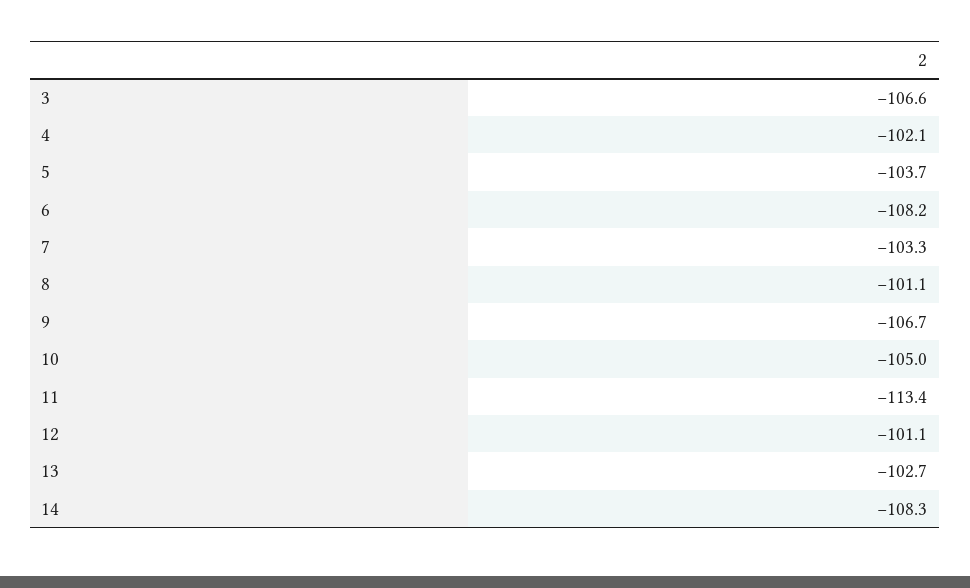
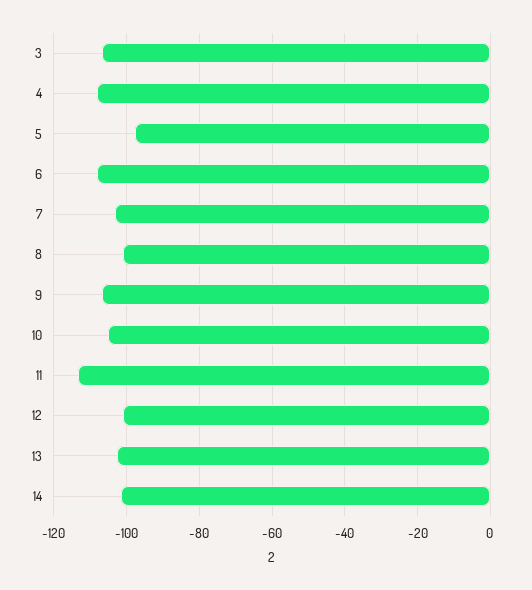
  {
    "3": -106.6,
-   "4": -102.1,
+   "4": -108,
-   "5": -103.7,
+   "5": -98,
    "6": -108.2,
    "7": -103.3,
    "8": -101.1,
    "9": -106.7,
    "10": -105,
    "11": -113.4,
    "12": -101.1,
    "13": -102.7,
-   "14": -108.3
+   "14": -102
  }

